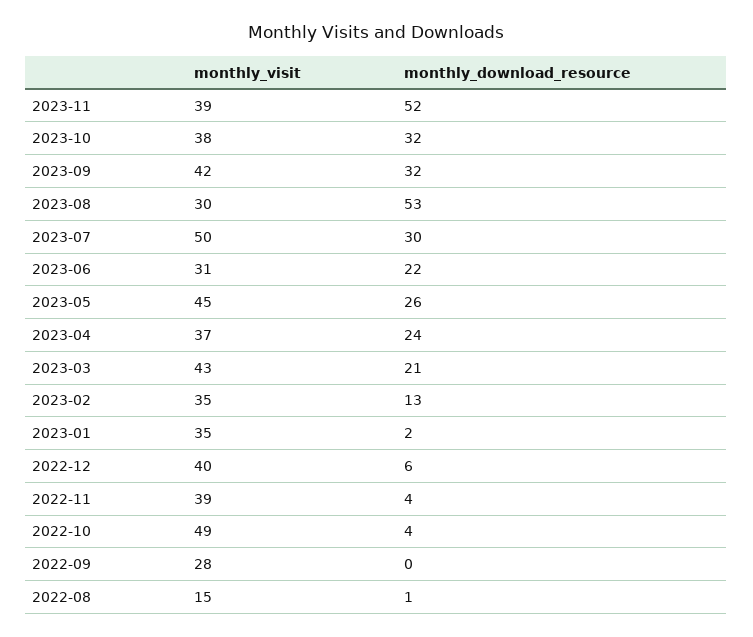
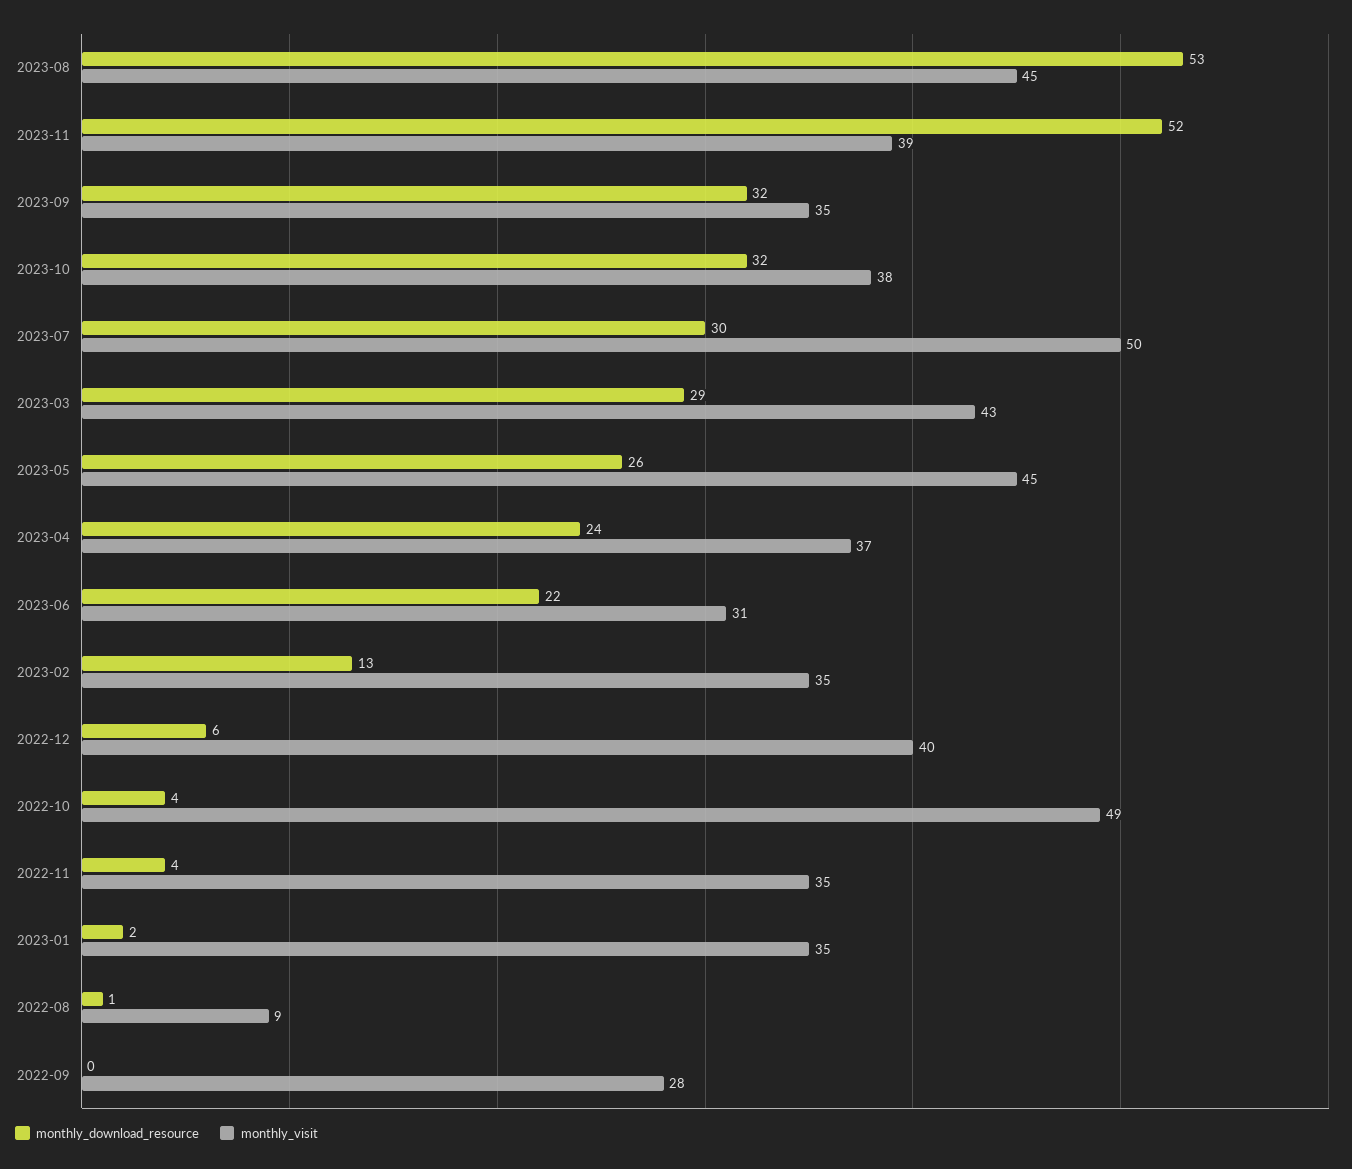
  {
    "monthly_visit": {
      "2023-11": 39,
      "2023-10": 38,
-     "2023-09": 42,
+     "2023-09": 35,
-     "2023-08": 30,
+     "2023-08": 45,
      "2023-07": 50,
      "2023-06": 31,
      "2023-05": 45,
      "2023-04": 37,
      "2023-03": 43,
      "2023-02": 35,
      "2023-01": 35,
      "2022-12": 40,
-     "2022-11": 39,
+     "2022-11": 35,
      "2022-10": 49,
      "2022-09": 28,
-     "2022-08": 15
+     "2022-08": 9
    },
    "monthly_download_resource": {
      "2023-11": 52,
      "2023-10": 32,
      "2023-09": 32,
      "2023-08": 53,
      "2023-07": 30,
      "2023-06": 22,
      "2023-05": 26,
      "2023-04": 24,
-     "2023-03": 21,
+     "2023-03": 29,
      "2023-02": 13,
      "2023-01": 2,
      "2022-12": 6,
      "2022-11": 4,
      "2022-10": 4,
      "2022-09": 0,
      "2022-08": 1
    }
  }

